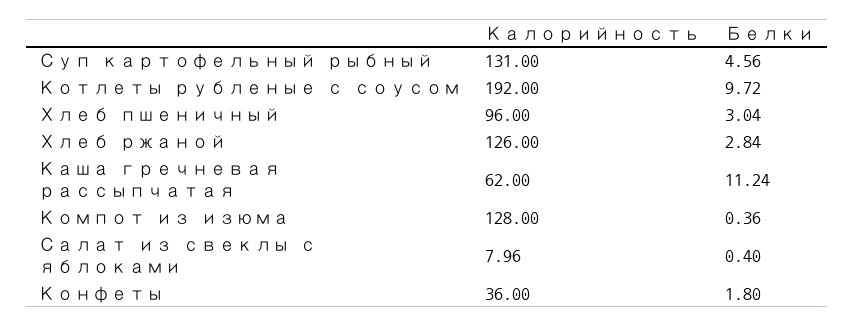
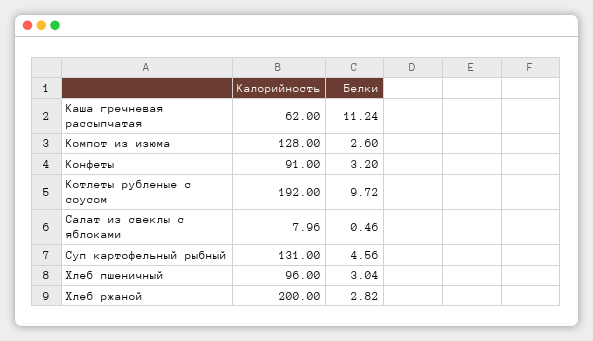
  {
    "Калорийность": {
      "Суп картофельный рыбный": 131,
      "Котлеты рубленые с соусом": 192,
      "Хлеб пшеничный": 96,
-     "Хлеб ржаной": 126,
+     "Хлеб ржаной": 200,
      "Каша гречневая рассыпчатая": 62,
      "Компот из изюма": 128,
      "Салат из свеклы с яблоками": 7.96,
-     "Конфеты": 36
+     "Конфеты": 91
    },
    "Белки": {
      "Суп картофельный рыбный": 4.56,
      "Котлеты рубленые с соусом": 9.72,
      "Хлеб пшеничный": 3.04,
-     "Хлеб ржаной": 2.84,
+     "Хлеб ржаной": 2.82,
      "Каша гречневая рассыпчатая": 11.24,
-     "Компот из изюма": 0.36,
+     "Компот из изюма": 2.6,
-     "Салат из свеклы с яблоками": 0.4,
+     "Салат из свеклы с яблоками": 0.46,
-     "Конфеты": 1.8
+     "Конфеты": 3.2
    }
  }

